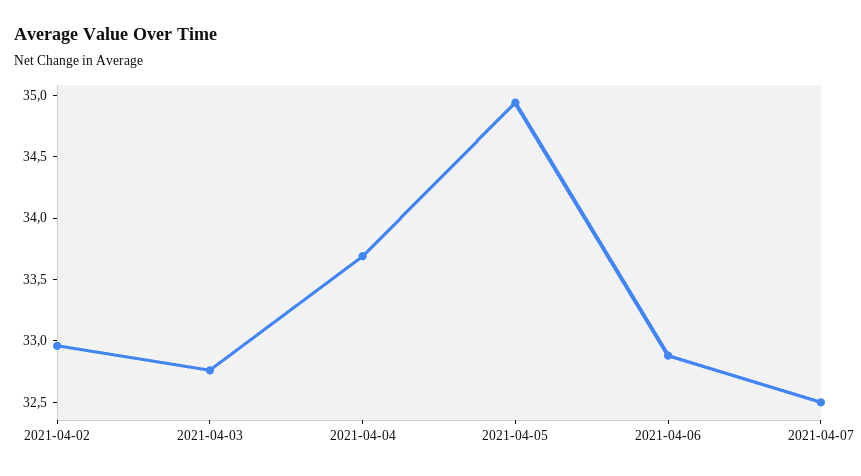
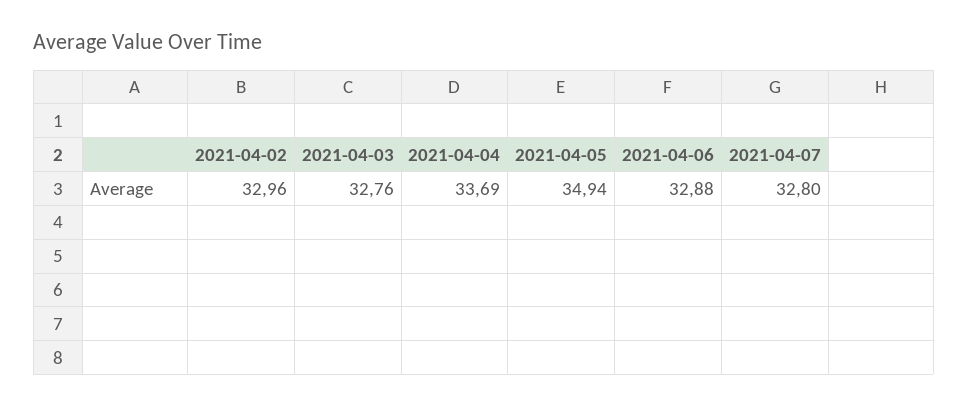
  {
    "2021-04-02": 32.96,
    "2021-04-03": 32.76,
    "2021-04-04": 33.69,
    "2021-04-05": 34.94,
    "2021-04-06": 32.88,
-   "2021-04-07": 32.5
+   "2021-04-07": 32.8
  }

